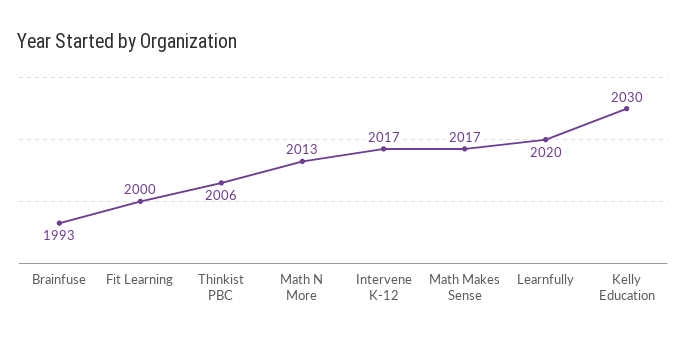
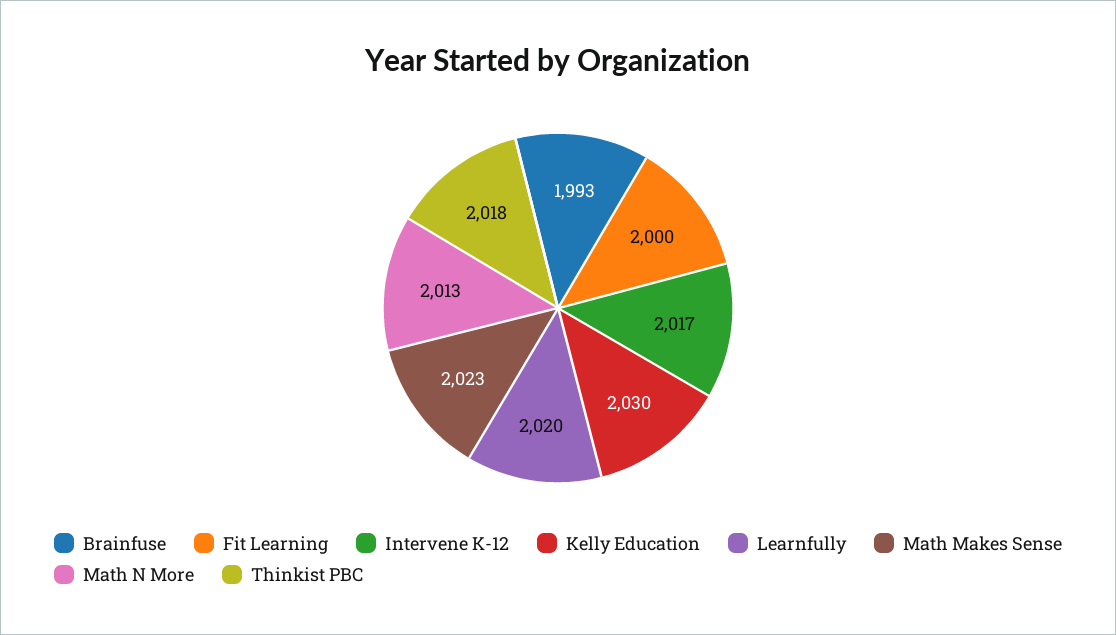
  {
    "Brainfuse": 1993,
    "Fit Learning": 2000,
-   "Thinkist PBC": 2006,
+   "Thinkist PBC": 2018,
    "Math N More": 2013,
    "Intervene K-12": 2017,
-   "Math Makes Sense": 2017,
+   "Math Makes Sense": 2023,
    "Learnfully": 2020,
    "Kelly Education": 2030
  }

